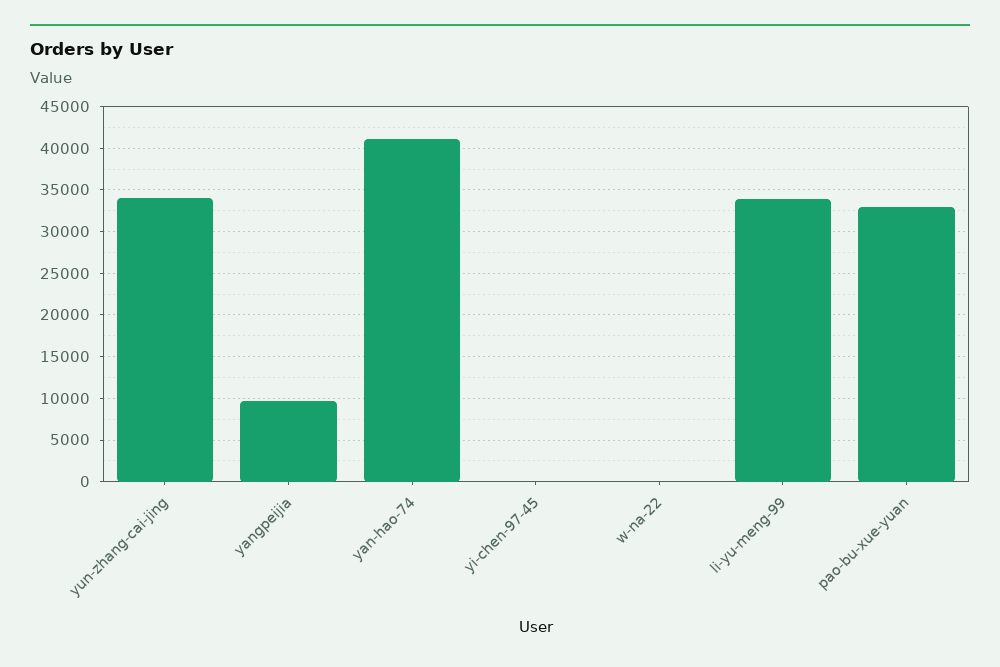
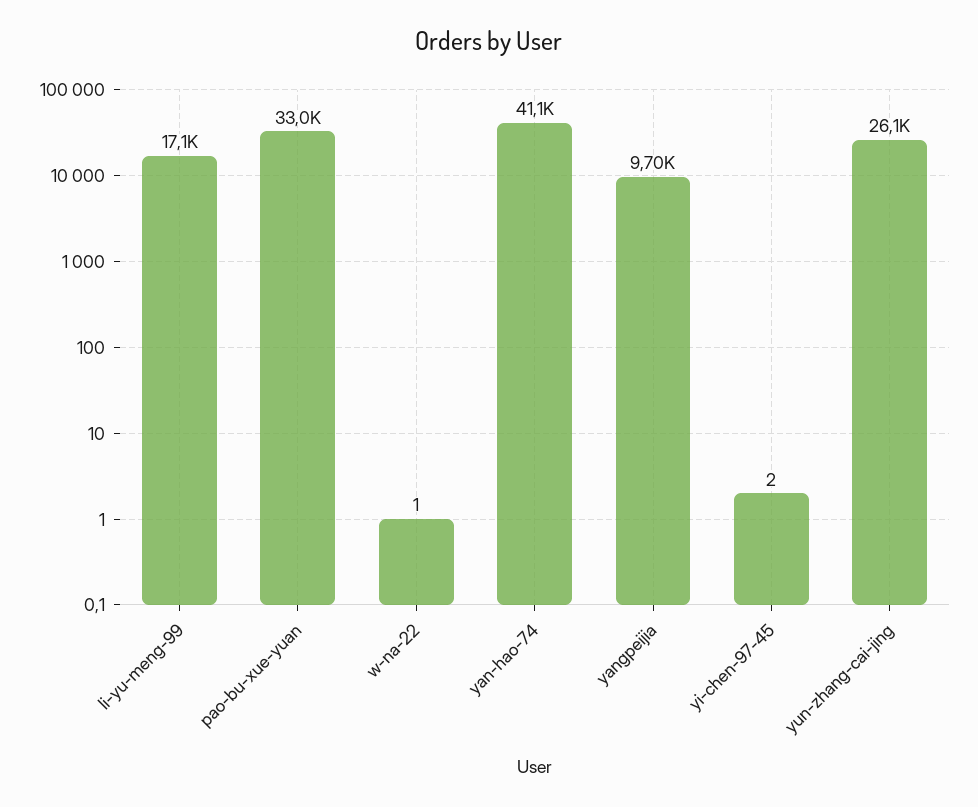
  {
-   "yun-zhang-cai-jing": 34000,
+   "yun-zhang-cai-jing": 26100,
    "yangpeijia": 9700,
    "yan-hao-74": 41100,
    "yi-chen-97-45": 2,
    "w-na-22": 1,
-   "li-yu-meng-99": 34000,
+   "li-yu-meng-99": 17100,
    "pao-bu-xue-yuan": 33000
  }

